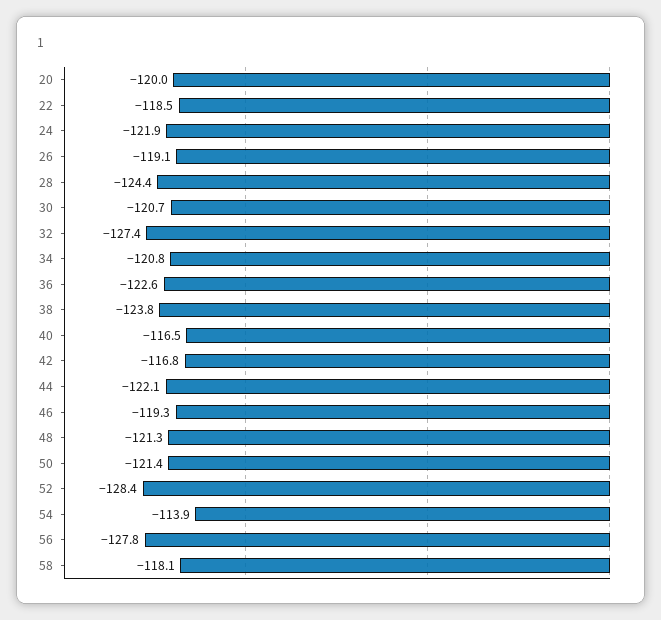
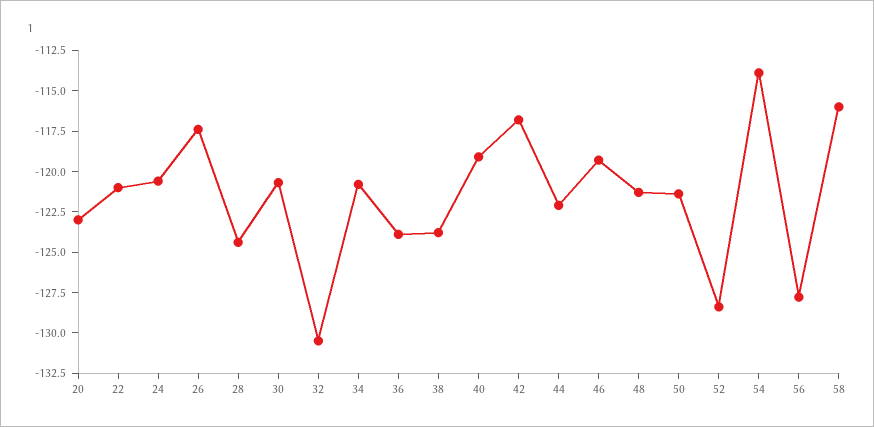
  {
-   "20": -120,
+   "20": -123,
-   "22": -118.5,
+   "22": -121,
-   "24": -121.9,
+   "24": -120.5,
-   "26": -119.1,
+   "26": -117.5,
    "28": -124.4,
    "30": -120.7,
-   "32": -127.4,
+   "32": -130.5,
    "34": -120.8,
-   "36": -122.6,
+   "36": -124,
    "38": -123.8,
-   "40": -116.5,
+   "40": -119,
    "42": -116.8,
    "44": -122.1,
    "46": -119.3,
    "48": -121.3,
    "50": -121.4,
    "52": -128.4,
    "54": -113.9,
    "56": -127.8,
-   "58": -118.1
+   "58": -116
  }

